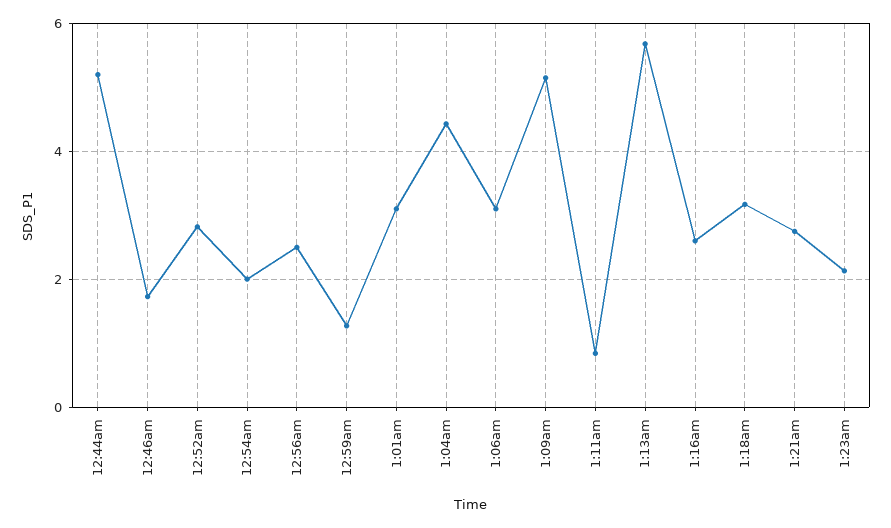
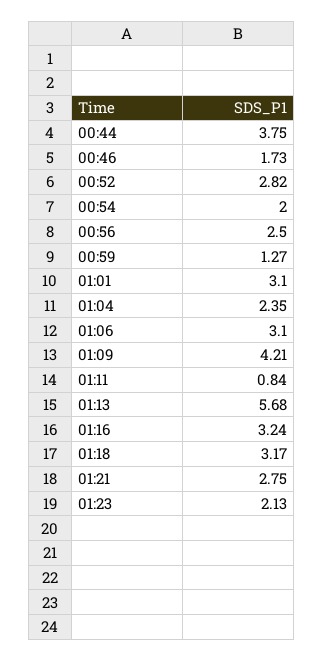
  {
-   "12:44am": 5.2,
+   "12:44am": 3.75,
    "12:46am": 1.73,
    "12:52am": 2.82,
    "12:54am": 2,
    "12:56am": 2.5,
    "12:59am": 1.27,
    "1:01am": 3.1,
-   "1:04am": 4.4,
+   "1:04am": 2.35,
    "1:06am": 3.1,
-   "1:09am": 5.2,
+   "1:09am": 4.21,
    "1:11am": 0.84,
    "1:13am": 5.68,
-   "1:16am": 2.6,
+   "1:16am": 3.24,
    "1:18am": 3.17,
    "1:21am": 2.75,
    "1:23am": 2.13
  }

